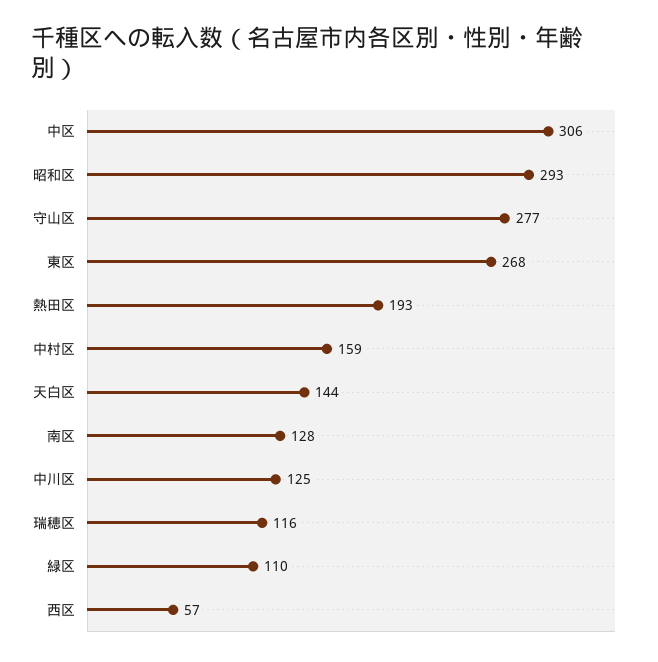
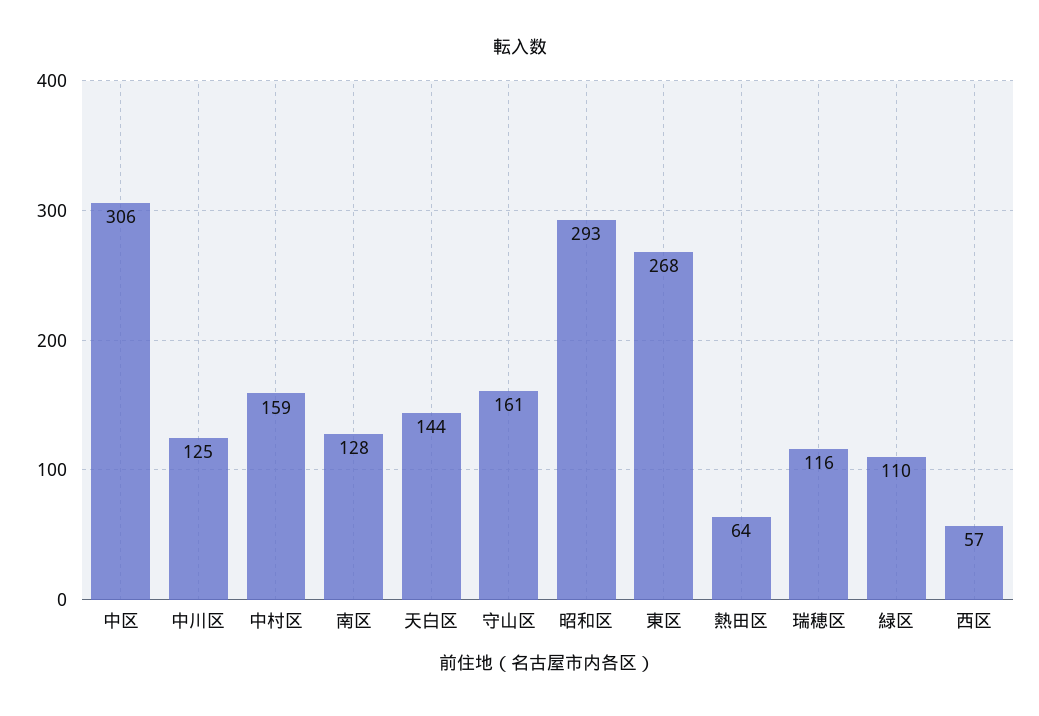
  {
    "中区": 306,
    "昭和区": 293,
-   "守山区": 277,
+   "守山区": 161,
    "東区": 268,
-   "熱田区": 193,
+   "熱田区": 64,
    "中村区": 159,
    "天白区": 144,
    "南区": 128,
    "中川区": 125,
    "瑞穂区": 116,
    "緑区": 110,
    "西区": 57
  }

